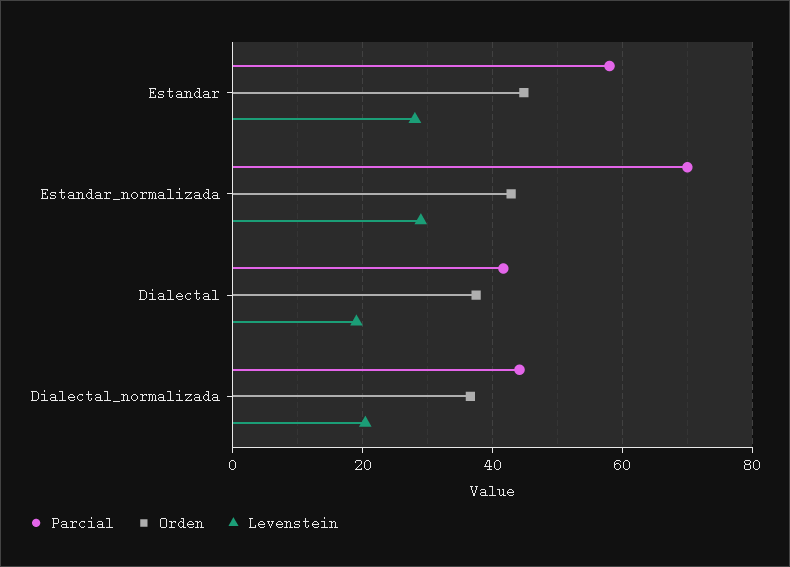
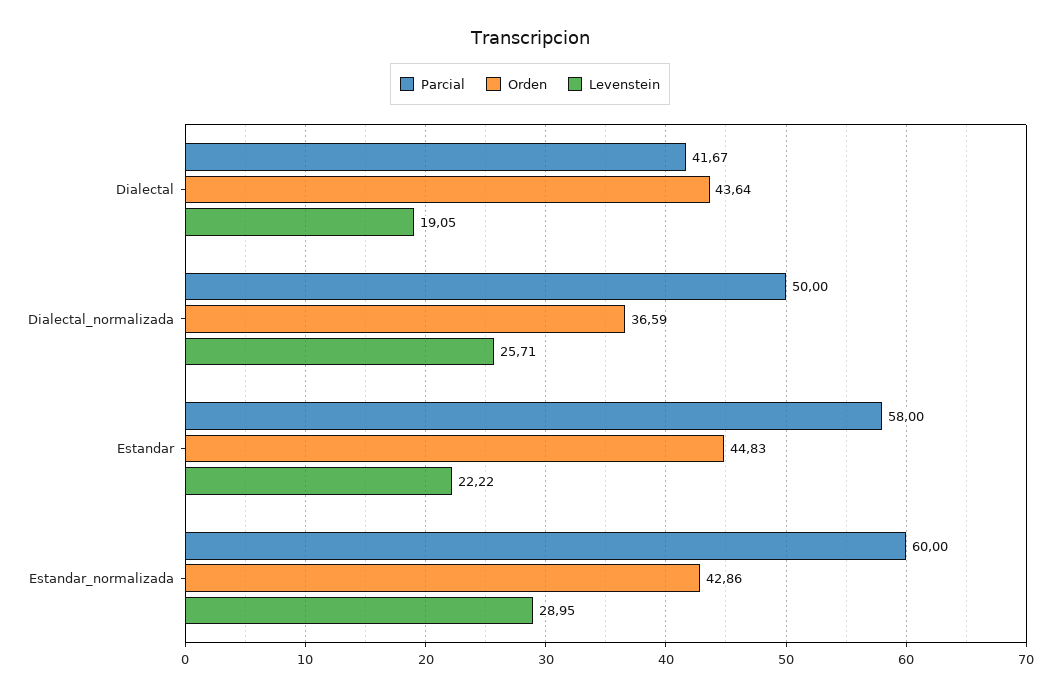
  {
    "Parcial": {
      "Estandar": 58,
-     "Estandar_normalizada": 70,
+     "Estandar_normalizada": 60,
      "Dialectal": 41.67,
-     "Dialectal_normalizada": 44
+     "Dialectal_normalizada": 50
    },
    "Orden": {
      "Estandar": 44.83,
      "Estandar_normalizada": 42.86,
-     "Dialectal": 38,
+     "Dialectal": 43.64,
      "Dialectal_normalizada": 36.59
    },
    "Levenstein": {
-     "Estandar": 28,
+     "Estandar": 22.22,
      "Estandar_normalizada": 28.95,
      "Dialectal": 19.05,
-     "Dialectal_normalizada": 20
+     "Dialectal_normalizada": 25.71
    }
  }

